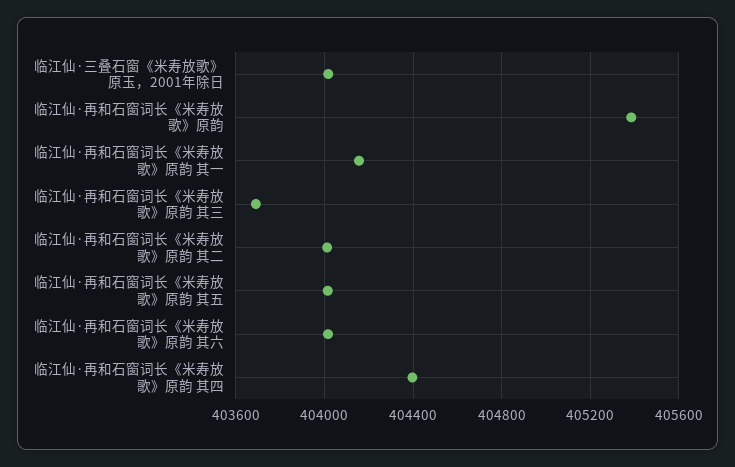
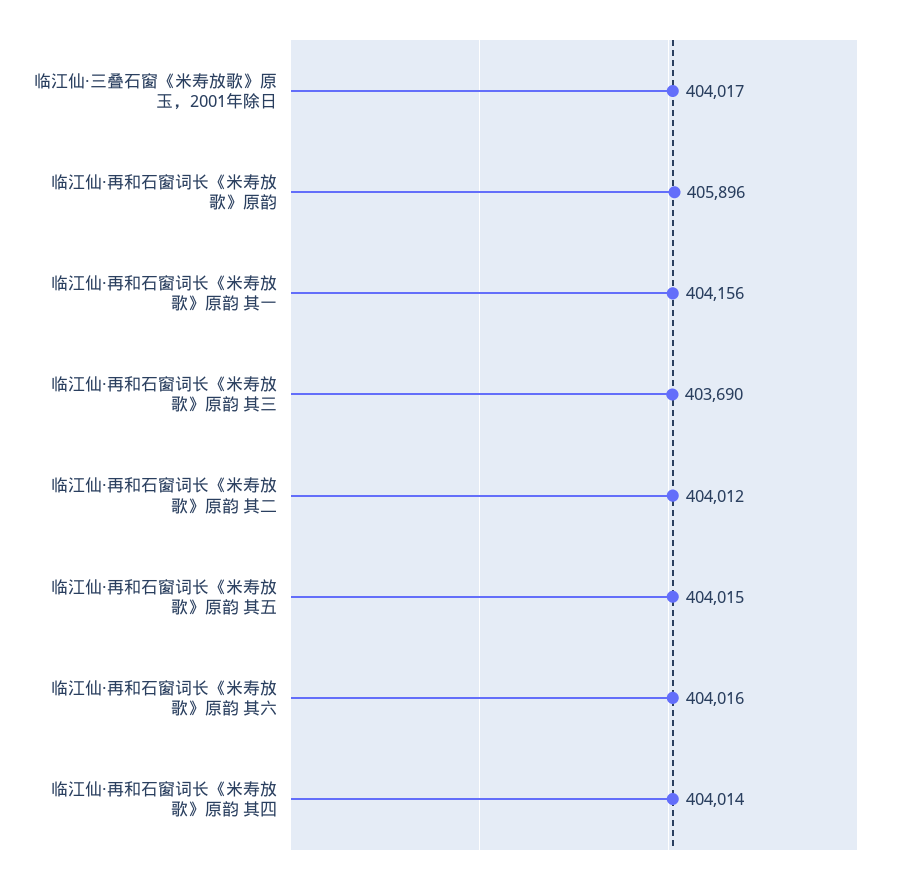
  {
    "临江仙·三叠石窗《米寿放歌》原玉，2001年除日": 404017,
-   "临江仙·再和石窗词长《米寿放歌》原韵": 405400,
+   "临江仙·再和石窗词长《米寿放歌》原韵": 405896,
    "临江仙·再和石窗词长《米寿放歌》原韵 其一": 404156,
    "临江仙·再和石窗词长《米寿放歌》原韵 其三": 403690,
    "临江仙·再和石窗词长《米寿放歌》原韵 其二": 404012,
    "临江仙·再和石窗词长《米寿放歌》原韵 其五": 404015,
    "临江仙·再和石窗词长《米寿放歌》原韵 其六": 404016,
-   "临江仙·再和石窗词长《米寿放歌》原韵 其四": 404400
+   "临江仙·再和石窗词长《米寿放歌》原韵 其四": 404014
  }

